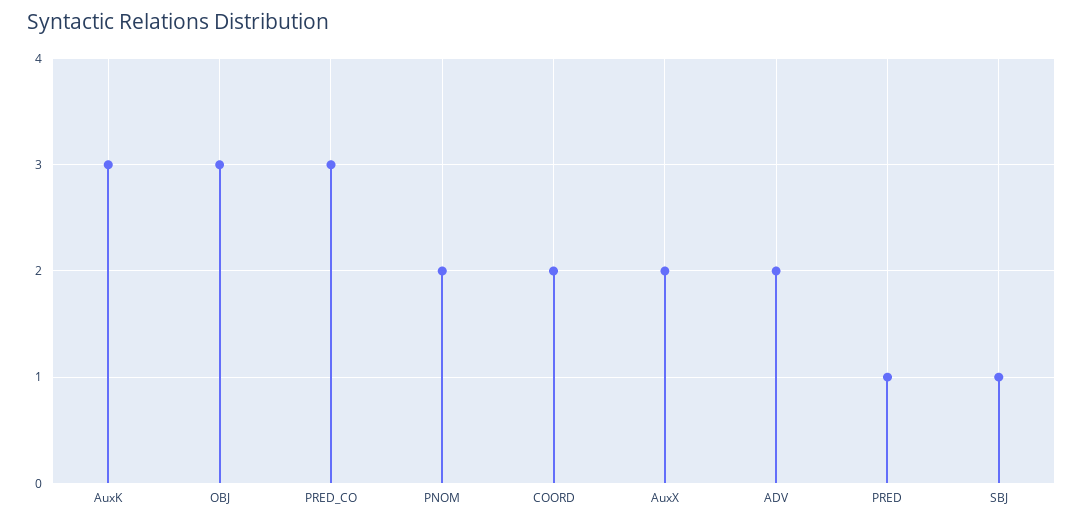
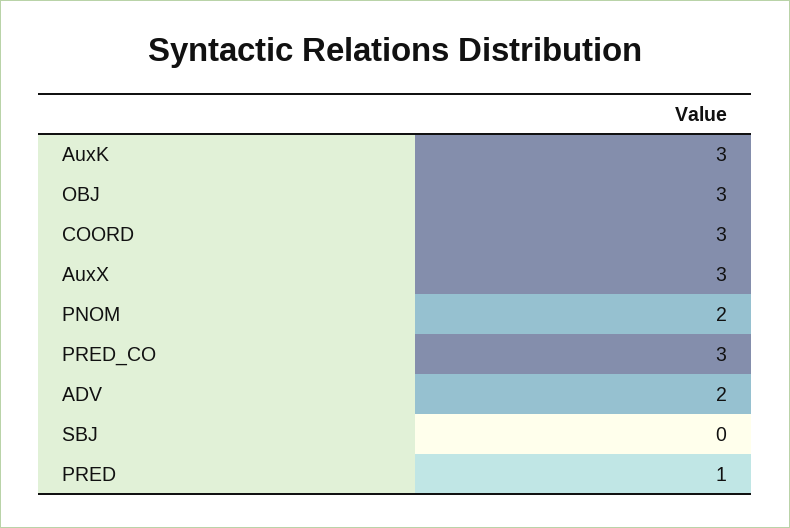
  {
    "AuxK": 3,
    "OBJ": 3,
    "PRED_CO": 3,
    "PNOM": 2,
-   "COORD": 2,
+   "COORD": 3,
-   "AuxX": 2,
+   "AuxX": 3,
    "ADV": 2,
    "PRED": 1,
-   "SBJ": 1
+   "SBJ": 0
  }

